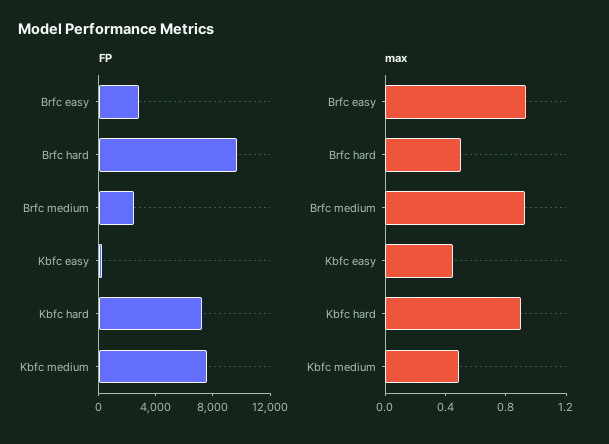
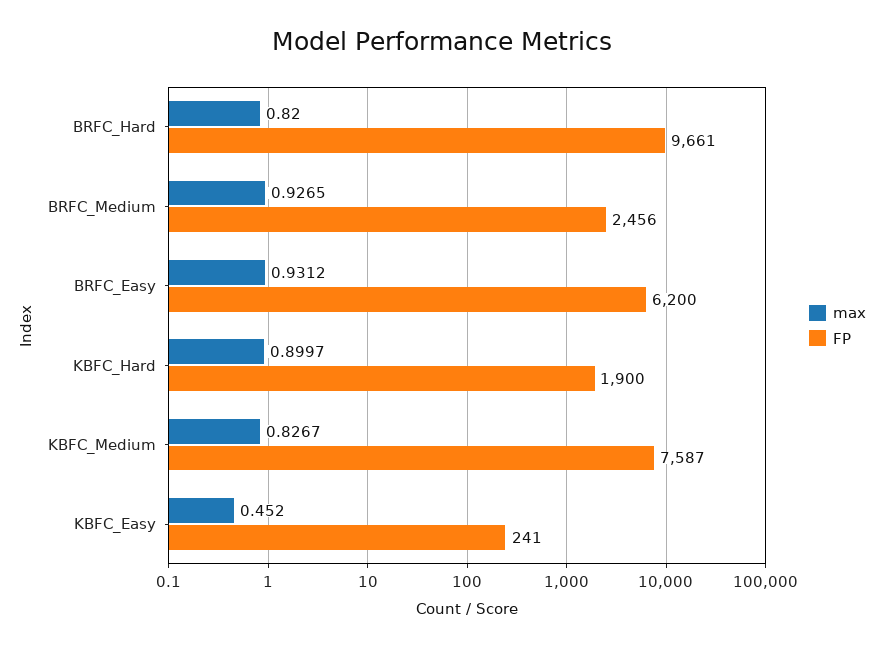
  {
    "FP": {
-     "Brfc easy": 3000,
+     "Brfc easy": 6200,
      "Brfc hard": 9661,
      "Brfc medium": 2456,
      "Kbfc easy": 241,
-     "Kbfc hard": 7000,
+     "Kbfc hard": 1900,
      "Kbfc medium": 7587
    },
    "max": {
      "Brfc easy": 0.9312,
-     "Brfc hard": 0.5,
+     "Brfc hard": 0.82,
      "Brfc medium": 0.9265,
      "Kbfc easy": 0.452,
      "Kbfc hard": 0.8997,
-     "Kbfc medium": 0.5
+     "Kbfc medium": 0.8267
    }
  }

